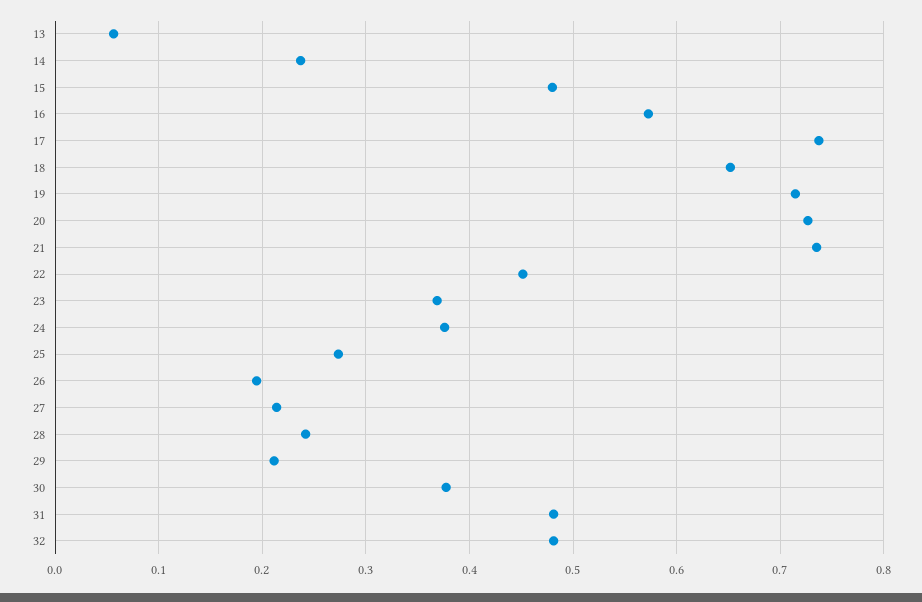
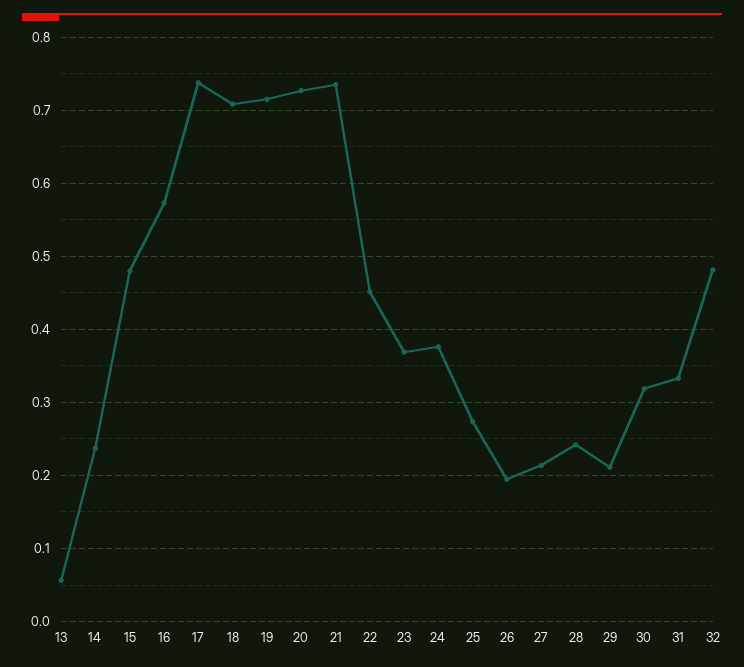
  {
    "13": 0.06,
    "14": 0.24,
    "15": 0.48,
    "16": 0.57,
    "17": 0.74,
-   "18": 0.65,
+   "18": 0.71,
    "19": 0.71,
    "20": 0.73,
    "21": 0.74,
    "22": 0.45,
    "23": 0.37,
    "24": 0.38,
    "25": 0.27,
    "26": 0.19,
    "27": 0.21,
    "28": 0.24,
    "29": 0.21,
-   "30": 0.38,
+   "30": 0.32,
-   "31": 0.48,
+   "31": 0.33,
    "32": 0.48
  }

